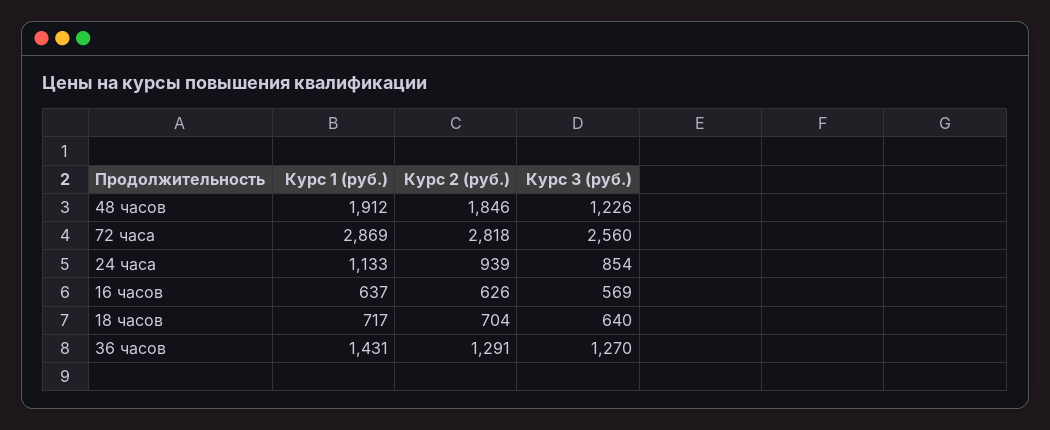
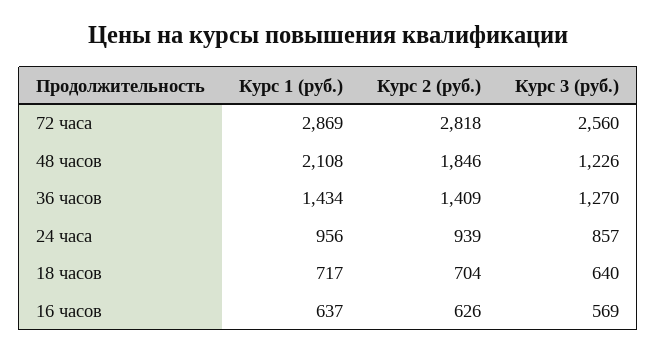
  {
    "Курс 1 (руб.)": {
-     "48 часов": 1912,
+     "48 часов": 2108,
      "72 часа": 2869,
-     "24 часа": 1133,
+     "24 часа": 956,
      "16 часов": 637,
      "18 часов": 717,
-     "36 часов": 1431
+     "36 часов": 1434
    },
    "Курс 2 (руб.)": {
      "48 часов": 1846,
      "72 часа": 2818,
      "24 часа": 939,
      "16 часов": 626,
      "18 часов": 704,
-     "36 часов": 1291
+     "36 часов": 1409
    },
    "Курс 3 (руб.)": {
      "48 часов": 1226,
      "72 часа": 2560,
-     "24 часа": 854,
+     "24 часа": 857,
      "16 часов": 569,
      "18 часов": 640,
      "36 часов": 1270
    }
  }

